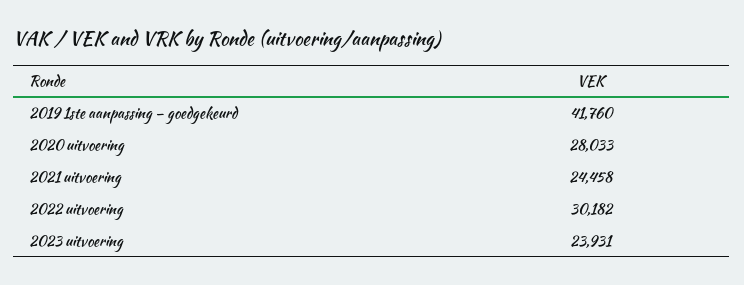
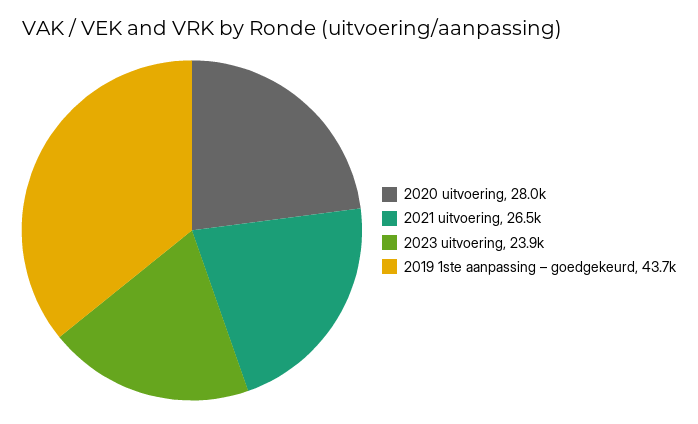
  {
-   "2019 1ste aanpassing – goedgekeurd": 41760,
+   "2019 1ste aanpassing – goedgekeurd": 43700,
    "2020 uitvoering": 28033,
-   "2021 uitvoering": 24458,
+   "2021 uitvoering": 26500,
-   "2022 uitvoering": 30182,
    "2023 uitvoering": 23931
  }

